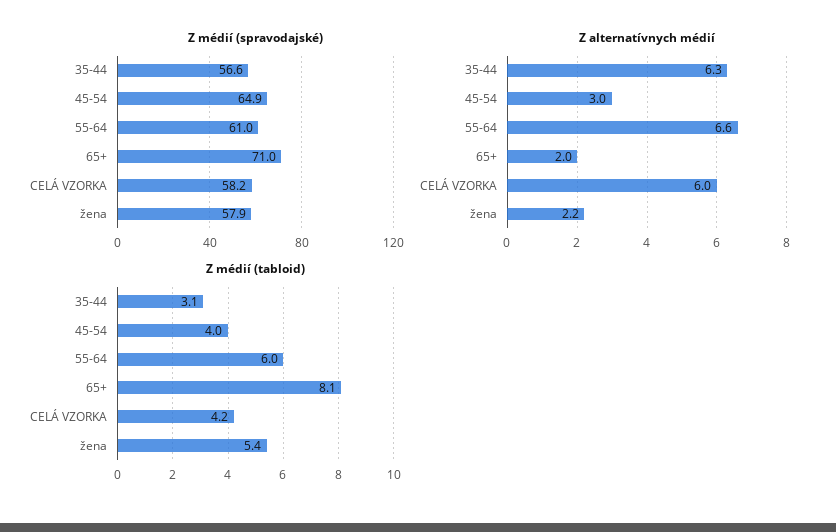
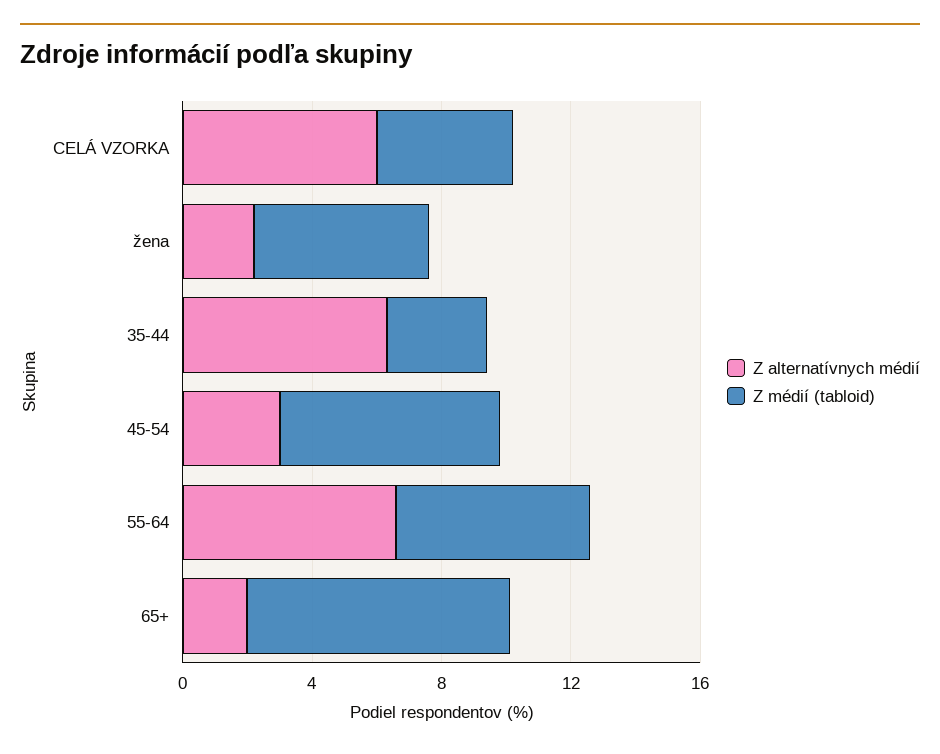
  {
-   "Z médií (spravodajské)": {
-     "35-44": 56.6,
-     "45-54": 64.9,
-     "55-64": 61,
-     "65+": 71,
-     "CELÁ VZORKA": 58.2,
-     "žena": 57.9
-   },
    "Z alternatívnych médií": {
      "35-44": 6.3,
      "45-54": 3,
      "55-64": 6.6,
      "65+": 2,
      "CELÁ VZORKA": 6,
      "žena": 2.2
    },
    "Z médií (tabloid)": {
      "35-44": 3.1,
-     "45-54": 4,
+     "45-54": 7,
      "55-64": 6,
      "65+": 8.1,
      "CELÁ VZORKA": 4.2,
      "žena": 5.4
    }
  }

